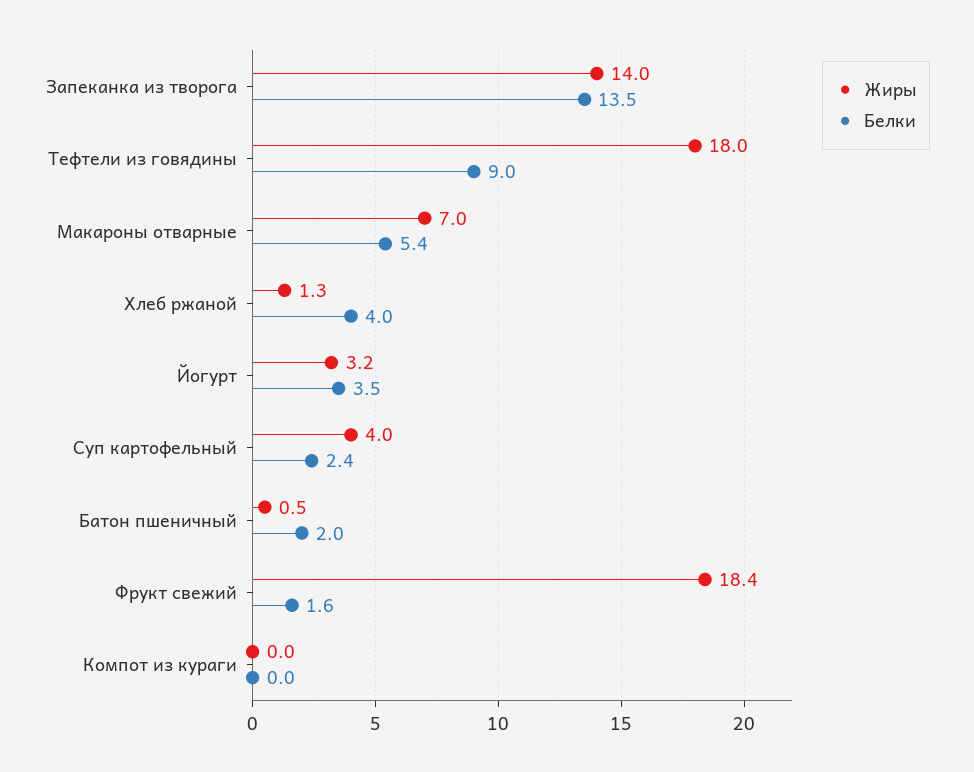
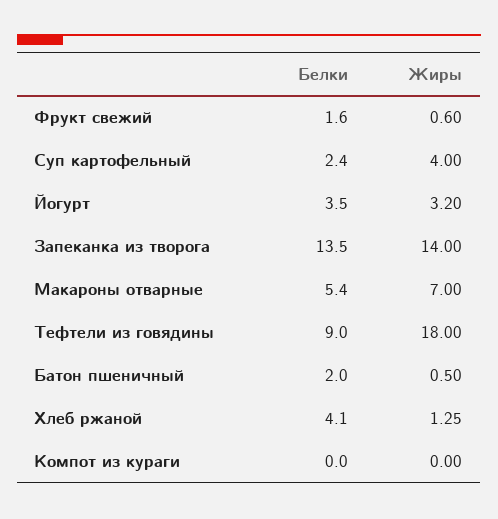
  {
    "Жиры": {
      "Запеканка из творога": 14,
      "Тефтели из говядины": 18,
      "Макароны отварные": 7,
      "Хлеб ржаной": 1.25,
      "Йогурт": 3.2,
      "Суп картофельный": 4,
      "Батон пшеничный": 0.5,
-     "Фрукт свежий": 18.4,
+     "Фрукт свежий": 0.6,
      "Компот из кураги": 0
    },
    "Белки": {
      "Запеканка из творога": 13.5,
      "Тефтели из говядины": 9,
      "Макароны отварные": 5.4,
-     "Хлеб ржаной": 4,
+     "Хлеб ржаной": 4.1,
      "Йогурт": 3.5,
      "Суп картофельный": 2.4,
      "Батон пшеничный": 2,
      "Фрукт свежий": 1.6,
      "Компот из кураги": 0
    }
  }

